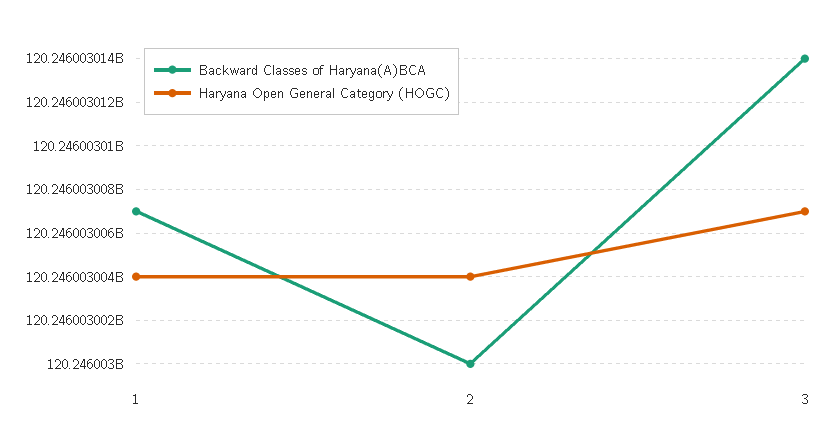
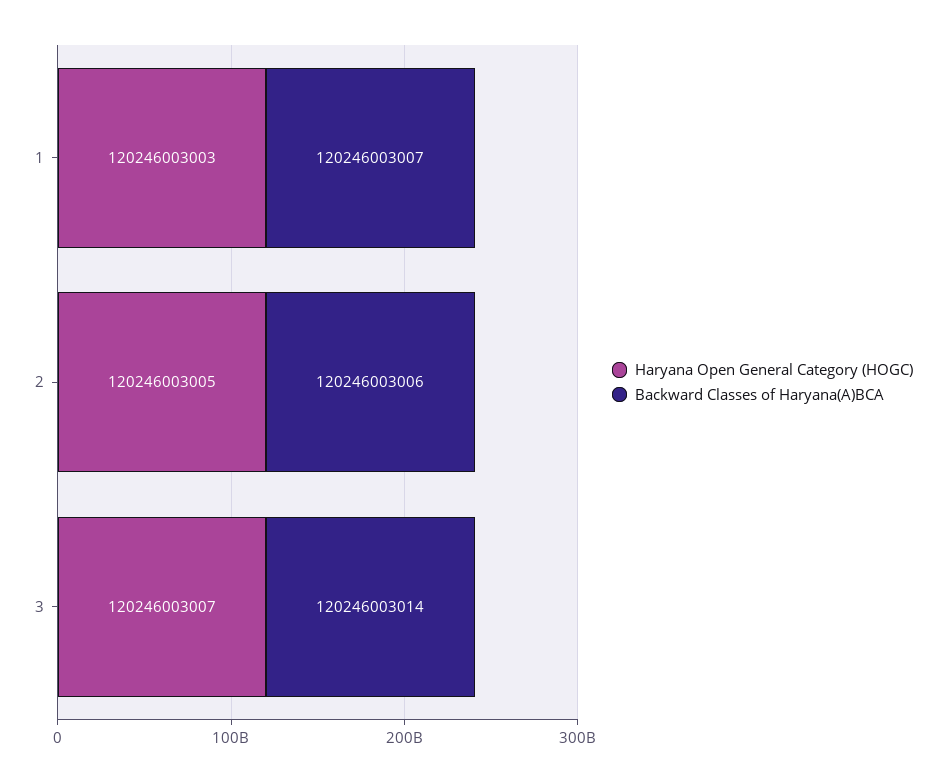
  {
    "Backward Classes of Haryana(A)BCA": {
      "1": 120246003007,
-     "2": 120246003000,
+     "2": 120246003006,
      "3": 120246003014
    },
    "Haryana Open General Category (HOGC)": {
-     "1": 120246003004,
+     "1": 120246003003,
-     "2": 120246003004,
+     "2": 120246003005,
      "3": 120246003007
    }
  }

